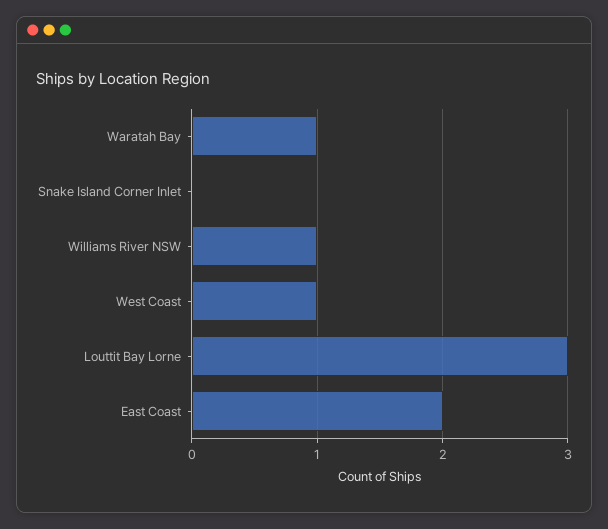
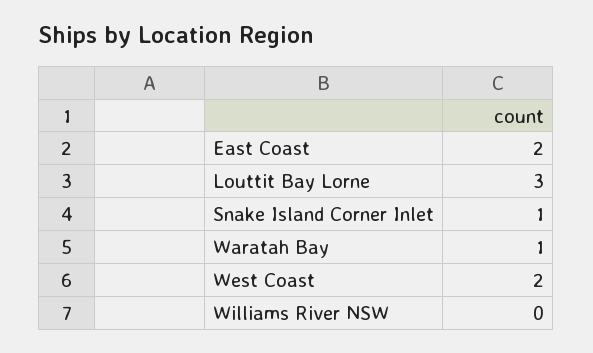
  {
    "Waratah Bay": 1,
-   "Snake Island Corner Inlet": 0,
+   "Snake Island Corner Inlet": 1,
-   "Williams River NSW": 1,
+   "Williams River NSW": 0,
-   "West Coast": 1,
+   "West Coast": 2,
    "Louttit Bay Lorne": 3,
    "East Coast": 2
  }

